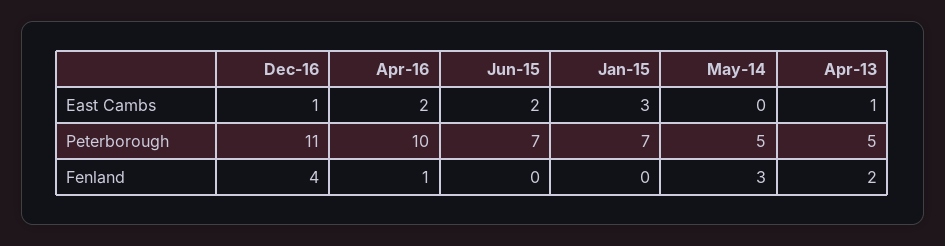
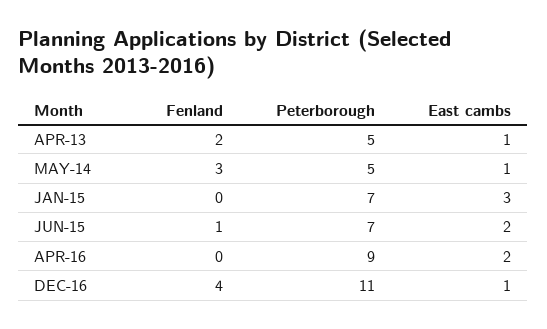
  {
    "Dec-16": {
      "East Cambs": 1,
      "Peterborough": 11,
      "Fenland": 4
    },
    "Apr-16": {
      "East Cambs": 2,
-     "Peterborough": 10,
+     "Peterborough": 9,
-     "Fenland": 1
+     "Fenland": 0
    },
    "Jun-15": {
      "East Cambs": 2,
      "Peterborough": 7,
-     "Fenland": 0
+     "Fenland": 1
    },
    "Jan-15": {
      "East Cambs": 3,
      "Peterborough": 7,
      "Fenland": 0
    },
    "May-14": {
-     "East Cambs": 0,
+     "East Cambs": 1,
      "Peterborough": 5,
      "Fenland": 3
    },
    "Apr-13": {
      "East Cambs": 1,
      "Peterborough": 5,
      "Fenland": 2
    }
  }

